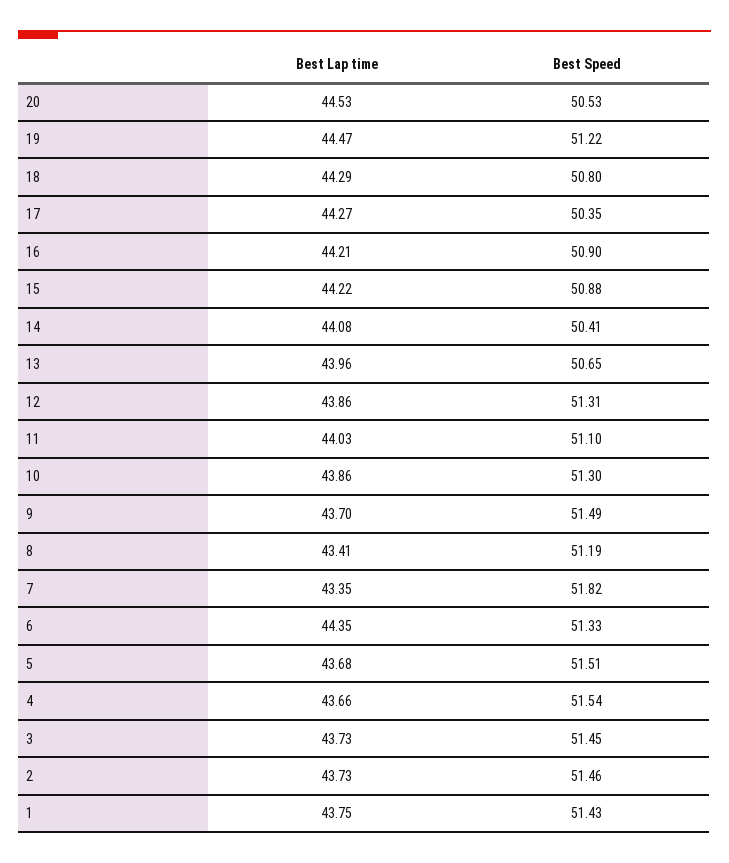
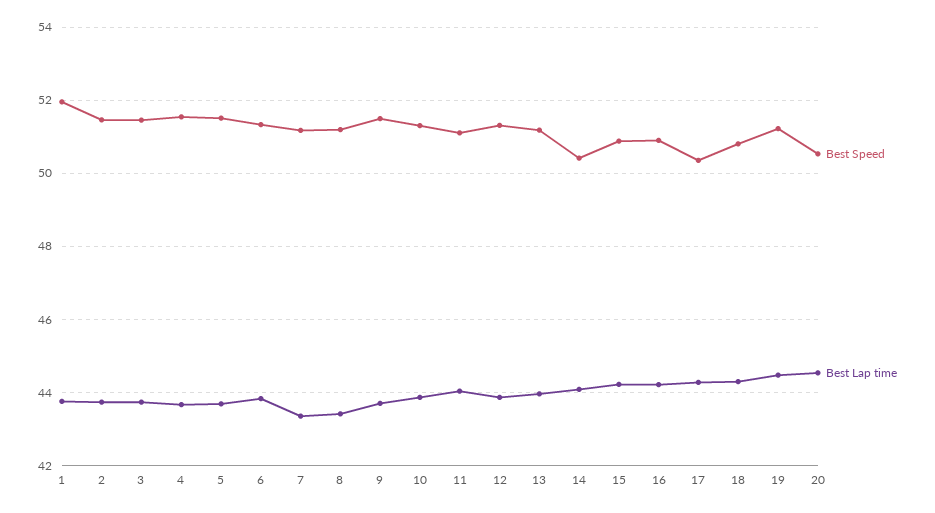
  {
    "Best Lap time": {
      "20": 44.53,
      "19": 44.47,
      "18": 44.29,
      "17": 44.27,
      "16": 44.21,
      "15": 44.22,
      "14": 44.08,
      "13": 43.96,
      "12": 43.86,
      "11": 44.03,
      "10": 43.86,
      "9": 43.7,
      "8": 43.41,
      "7": 43.35,
-     "6": 44.35,
+     "6": 43.8,
      "5": 43.68,
      "4": 43.66,
      "3": 43.73,
      "2": 43.73,
      "1": 43.75
    },
    "Best Speed": {
      "20": 50.53,
      "19": 51.22,
      "18": 50.8,
      "17": 50.35,
      "16": 50.9,
      "15": 50.88,
      "14": 50.41,
-     "13": 50.65,
+     "13": 51.2,
      "12": 51.31,
      "11": 51.1,
      "10": 51.3,
      "9": 51.49,
      "8": 51.19,
-     "7": 51.82,
+     "7": 51.2,
      "6": 51.33,
      "5": 51.51,
      "4": 51.54,
      "3": 51.45,
      "2": 51.46,
-     "1": 51.43
+     "1": 52
    }
  }

